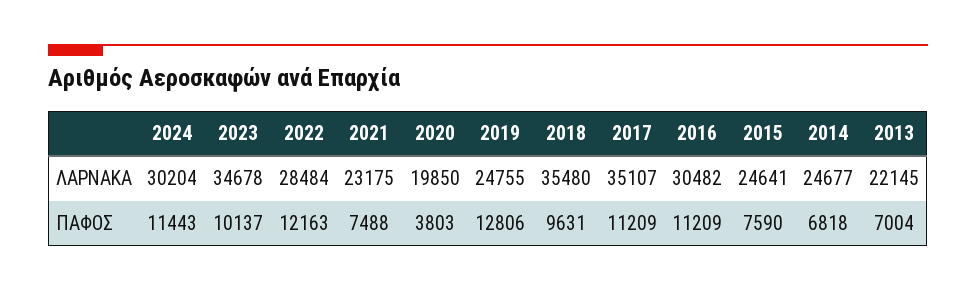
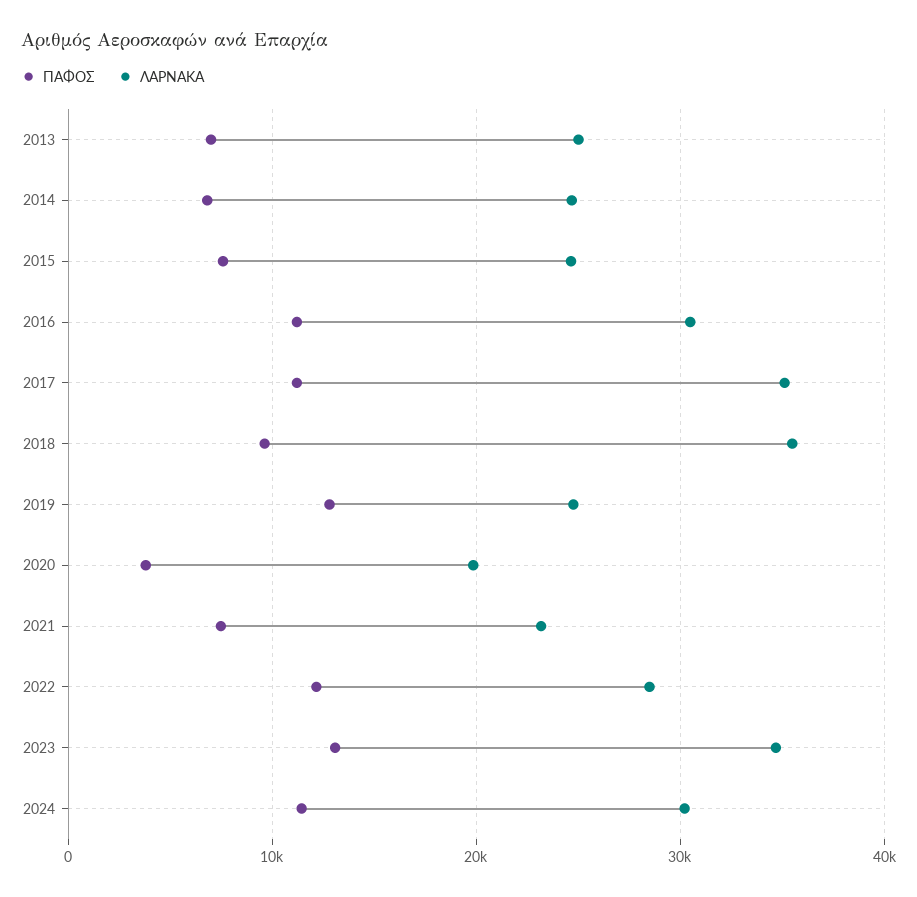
  {
    "ΛΑΡΝΑΚΑ": {
      "2024": 30204,
      "2023": 34678,
      "2022": 28484,
      "2021": 23175,
      "2020": 19850,
      "2019": 24755,
      "2018": 35480,
      "2017": 35107,
      "2016": 30482,
      "2015": 24641,
      "2014": 24677,
-     "2013": 22145
+     "2013": 25000
    },
    "ΠΑΦΟΣ": {
      "2024": 11443,
-     "2023": 10137,
+     "2023": 13000,
      "2022": 12163,
      "2021": 7488,
      "2020": 3803,
      "2019": 12806,
      "2018": 9631,
      "2017": 11209,
      "2016": 11209,
      "2015": 7590,
      "2014": 6818,
      "2013": 7004
    }
  }

